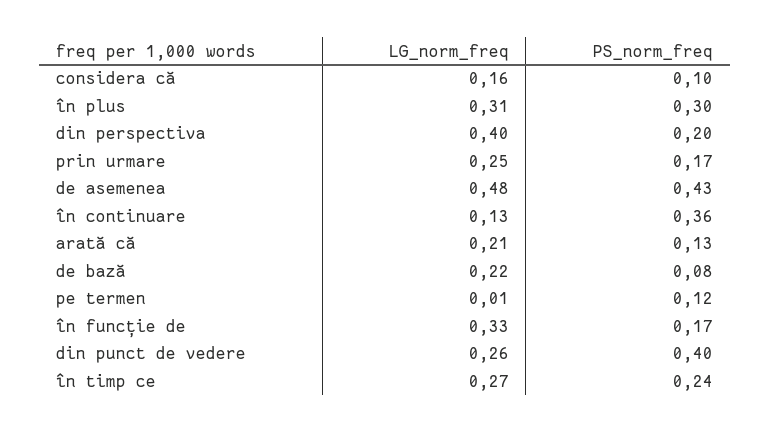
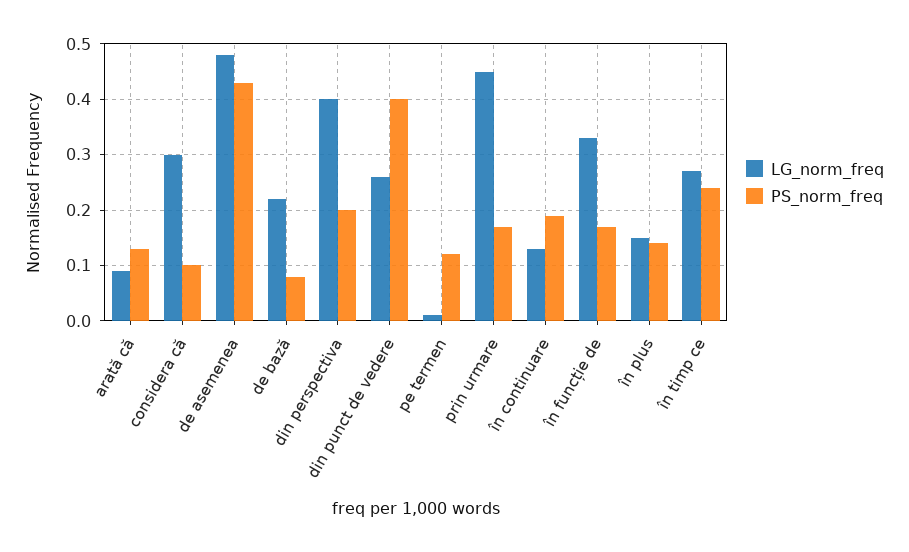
  {
    "LG_norm_freq": {
-     "considera că": 0.16,
+     "considera că": 0.3,
-     "în plus": 0.31,
+     "în plus": 0.15,
      "din perspectiva": 0.4,
-     "prin urmare": 0.25,
+     "prin urmare": 0.45,
      "de asemenea": 0.48,
      "în continuare": 0.13,
-     "arată că": 0.21,
+     "arată că": 0.1,
      "de bază": 0.22,
      "pe termen": 0.01,
      "în funcție de": 0.33,
      "din punct de vedere": 0.26,
      "în timp ce": 0.27
    },
    "PS_norm_freq": {
      "considera că": 0.1,
-     "în plus": 0.3,
+     "în plus": 0.15,
      "din perspectiva": 0.2,
      "prin urmare": 0.17,
      "de asemenea": 0.43,
-     "în continuare": 0.36,
+     "în continuare": 0.2,
      "arată că": 0.13,
      "de bază": 0.08,
      "pe termen": 0.12,
      "în funcție de": 0.17,
      "din punct de vedere": 0.4,
      "în timp ce": 0.24
    }
  }

